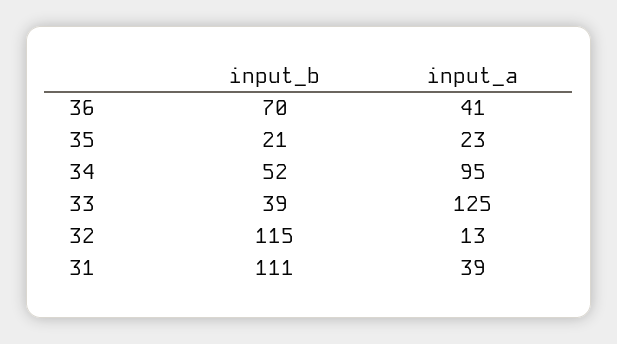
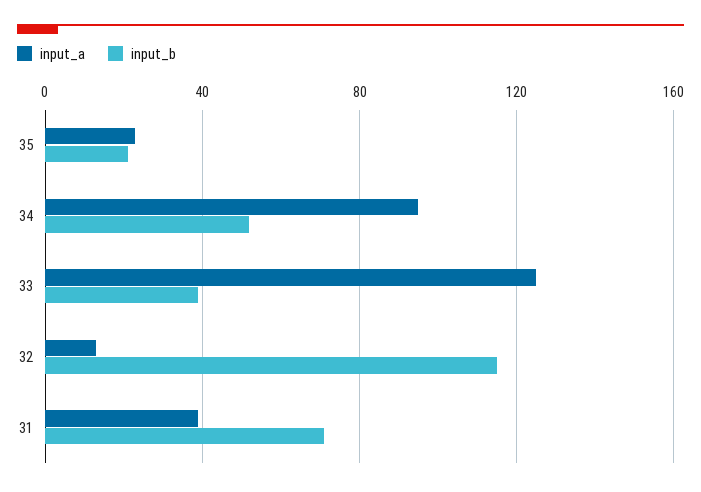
  {
    "input_b": {
-     "36": 70,
      "35": 21,
      "34": 52,
      "33": 39,
      "32": 115,
-     "31": 111
+     "31": 70
    },
    "input_a": {
-     "36": 41,
      "35": 23,
      "34": 95,
      "33": 125,
      "32": 13,
      "31": 39
    }
  }

